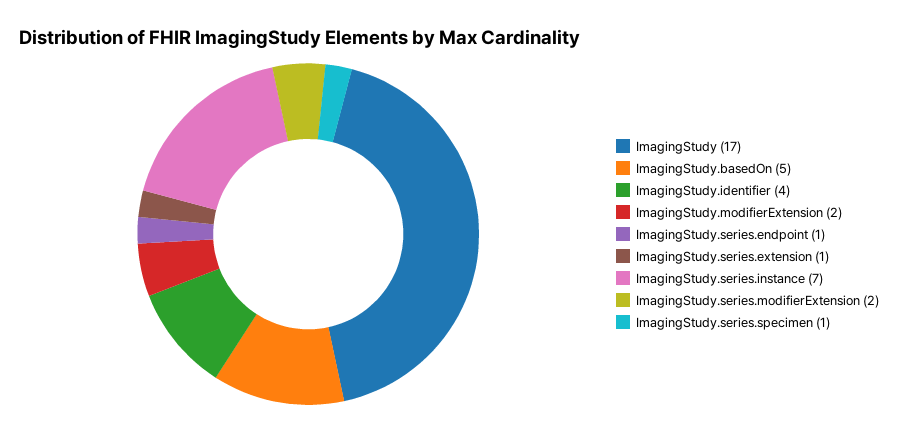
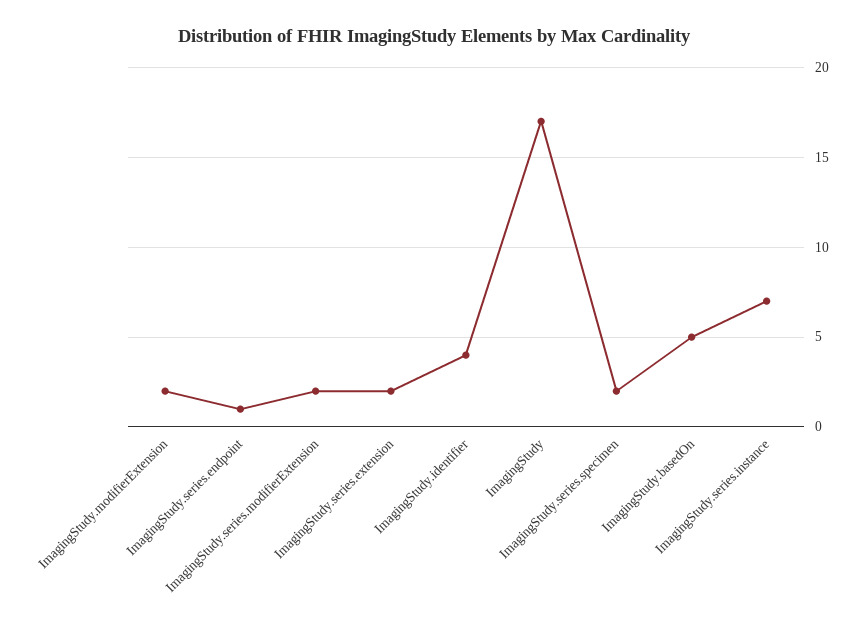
  {
    "ImagingStudy": 17,
    "ImagingStudy.basedOn": 5,
    "ImagingStudy.identifier": 4,
    "ImagingStudy.modifierExtension": 2,
    "ImagingStudy.series.endpoint": 1,
-   "ImagingStudy.series.extension": 1,
+   "ImagingStudy.series.extension": 2,
    "ImagingStudy.series.instance": 7,
    "ImagingStudy.series.modifierExtension": 2,
-   "ImagingStudy.series.specimen": 1
+   "ImagingStudy.series.specimen": 2
  }

